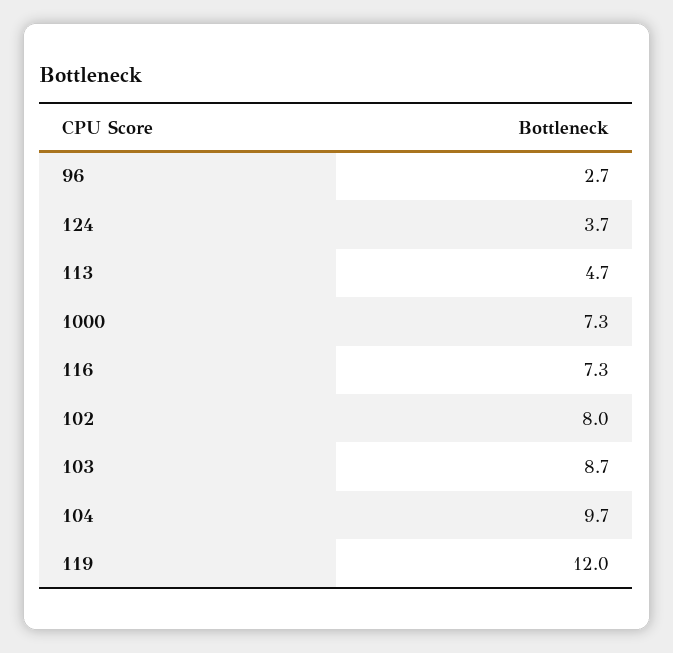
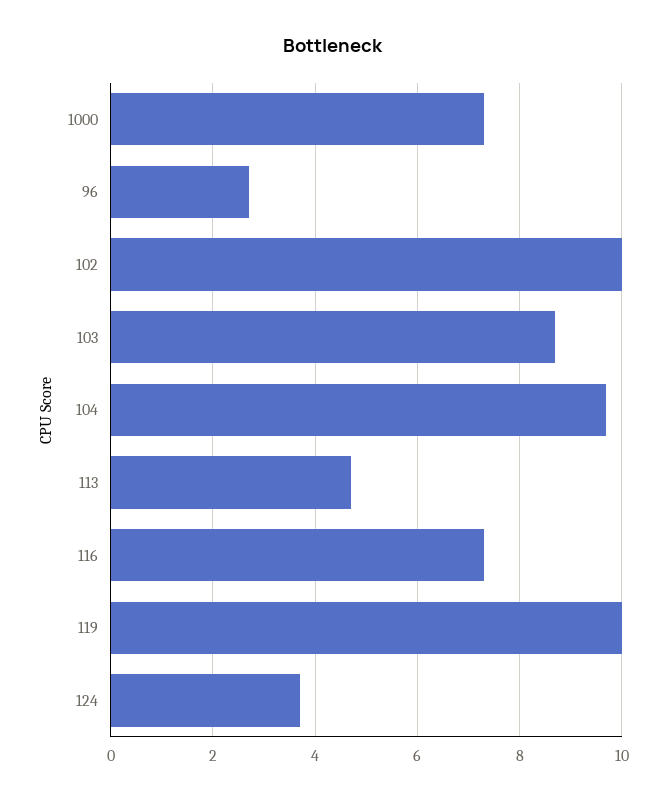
  {
    "96": 2.7,
    "124": 3.7,
    "113": 4.7,
    "1000": 7.3,
    "116": 7.3,
-   "102": 8,
+   "102": 10,
    "103": 8.7,
    "104": 9.7,
-   "119": 12
+   "119": 10
  }

